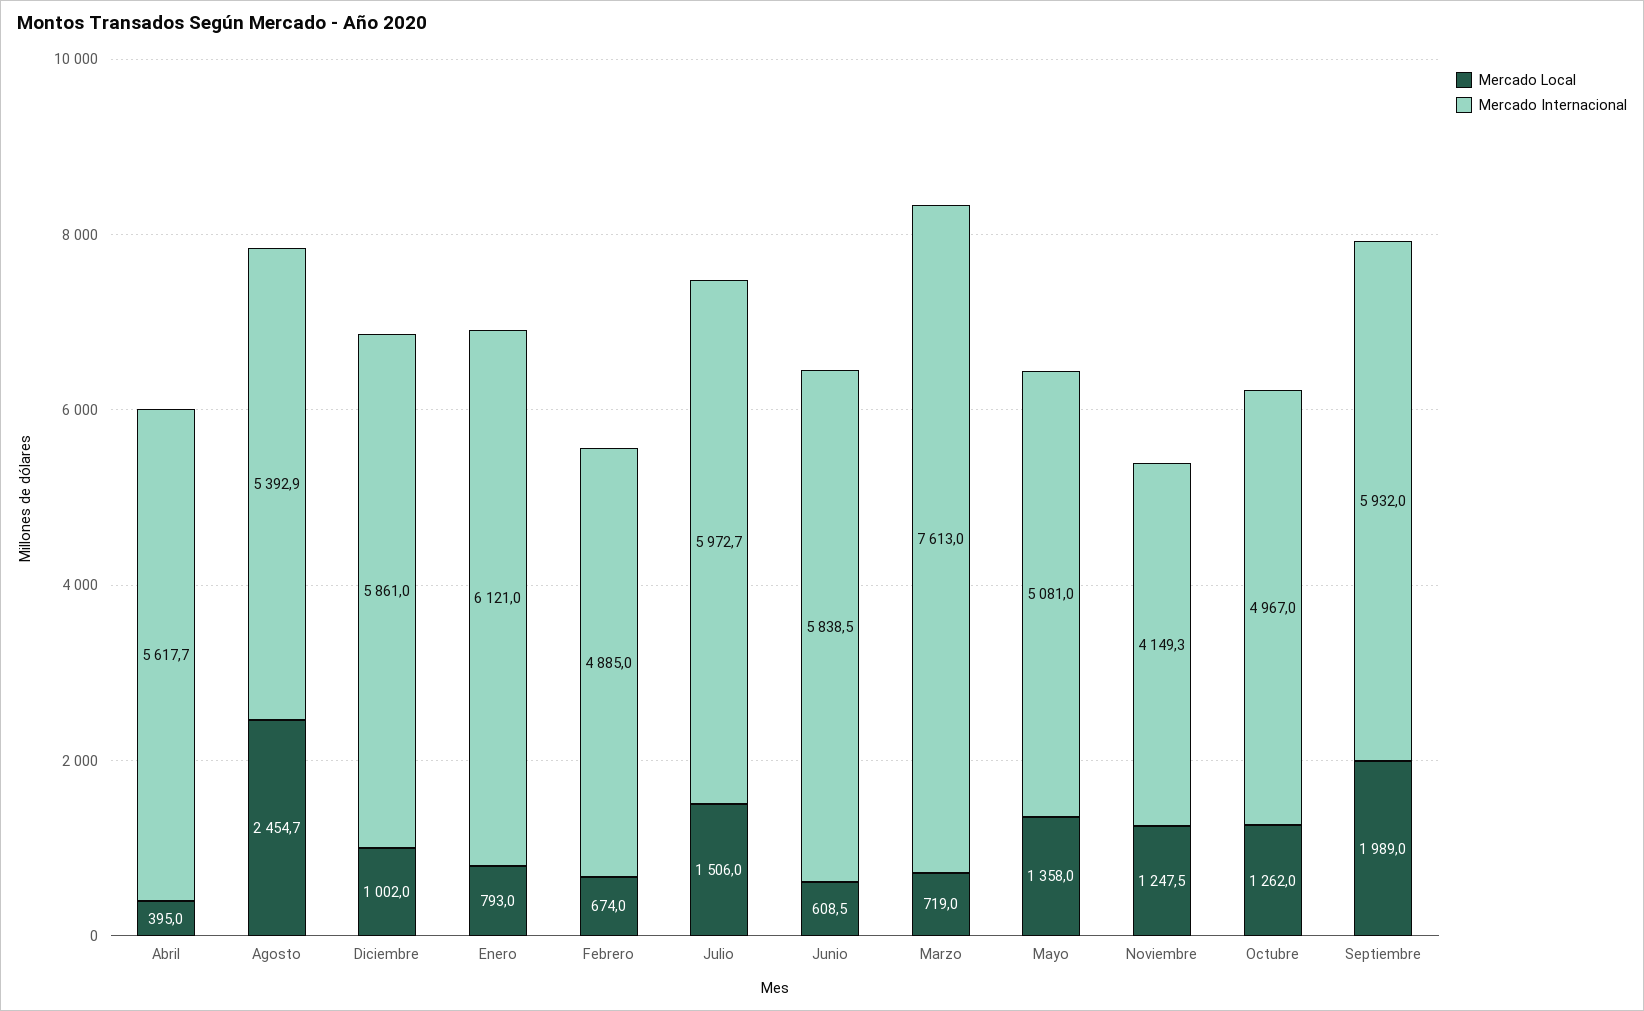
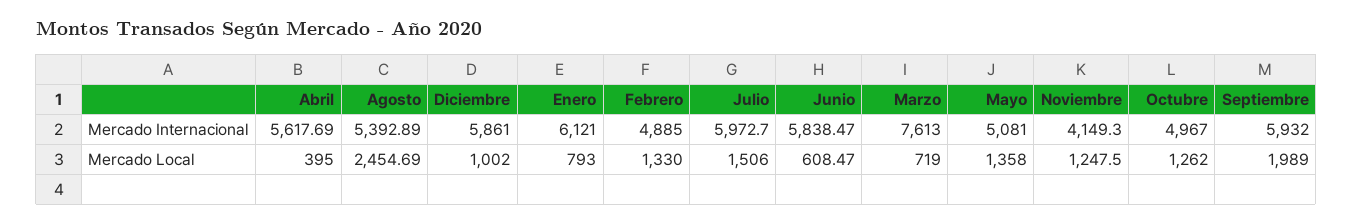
  {
    "Mercado Local": {
      "Abril": 395,
      "Agosto": 2454.69,
      "Diciembre": 1002,
      "Enero": 793,
-     "Febrero": 674,
+     "Febrero": 1330,
      "Julio": 1506,
      "Junio": 608.47,
      "Marzo": 719,
      "Mayo": 1358,
      "Noviembre": 1247.5,
      "Octubre": 1262,
      "Septiembre": 1989
    },
    "Mercado Internacional": {
      "Abril": 5617.69,
      "Agosto": 5392.89,
      "Diciembre": 5861,
      "Enero": 6121,
      "Febrero": 4885,
      "Julio": 5972.7,
      "Junio": 5838.47,
      "Marzo": 7613,
      "Mayo": 5081,
      "Noviembre": 4149.3,
      "Octubre": 4967,
      "Septiembre": 5932
    }
  }

